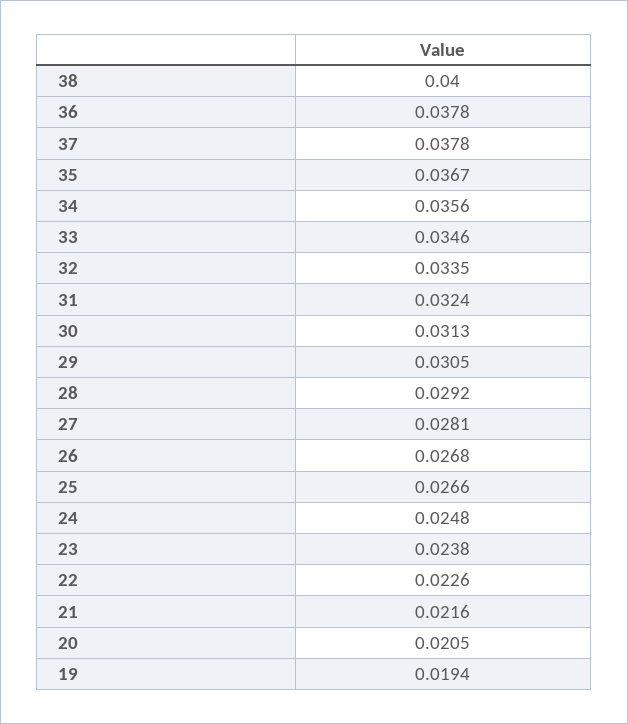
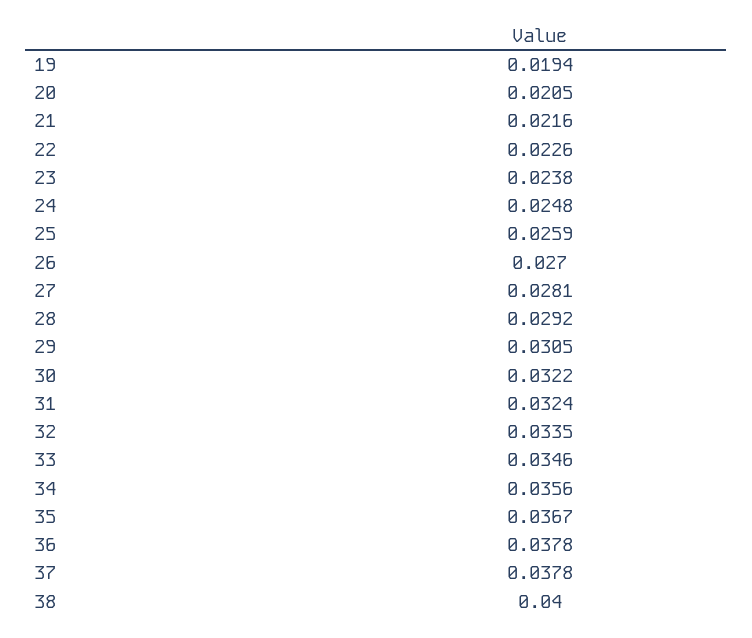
  {
    "38": 0.04,
    "36": 0.0378,
    "37": 0.0378,
    "35": 0.0367,
    "34": 0.0356,
    "33": 0.0346,
    "32": 0.0335,
    "31": 0.0324,
-   "30": 0.0313,
+   "30": 0.0322,
    "29": 0.0305,
    "28": 0.0292,
    "27": 0.0281,
-   "26": 0.0268,
+   "26": 0.027,
-   "25": 0.0266,
+   "25": 0.0259,
    "24": 0.0248,
    "23": 0.0238,
    "22": 0.0226,
    "21": 0.0216,
    "20": 0.0205,
    "19": 0.0194
  }

